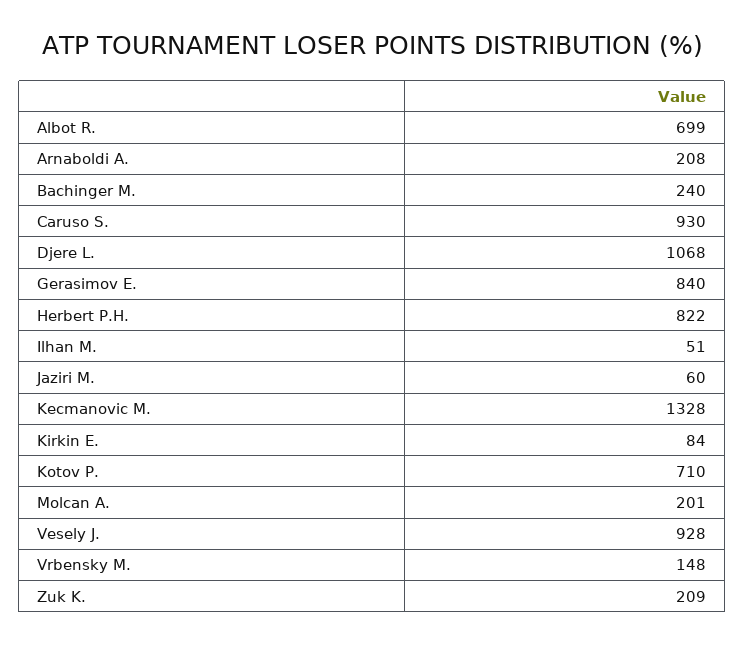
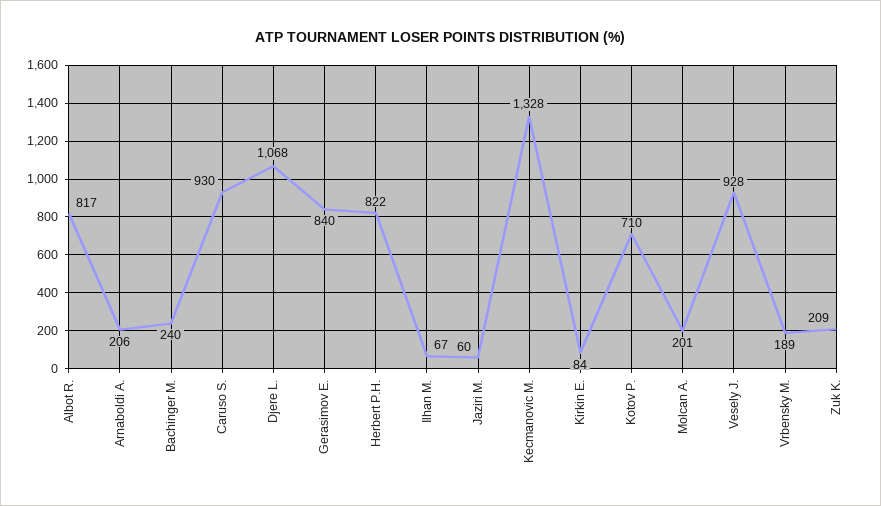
  {
-   "Albot R.": 699,
+   "Albot R.": 817,
-   "Arnaboldi A.": 208,
+   "Arnaboldi A.": 206,
    "Bachinger M.": 240,
    "Caruso S.": 930,
    "Djere L.": 1068,
    "Gerasimov E.": 840,
    "Herbert P.H.": 822,
-   "Ilhan M.": 51,
+   "Ilhan M.": 67,
    "Jaziri M.": 60,
    "Kecmanovic M.": 1328,
    "Kirkin E.": 84,
    "Kotov P.": 710,
    "Molcan A.": 201,
    "Vesely J.": 928,
-   "Vrbensky M.": 148,
+   "Vrbensky M.": 189,
    "Zuk K.": 209
  }

